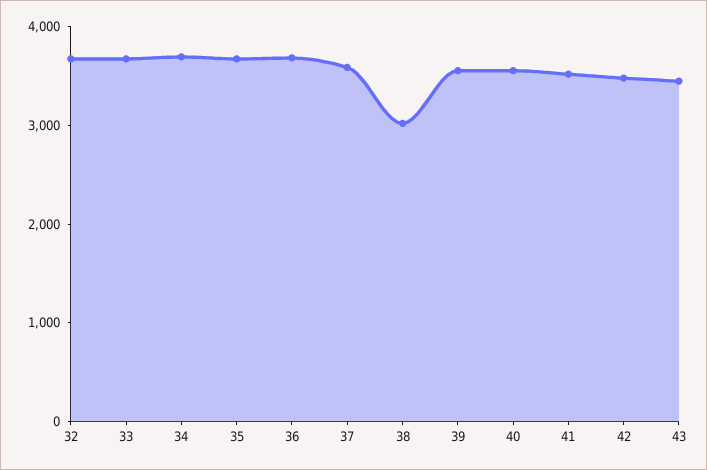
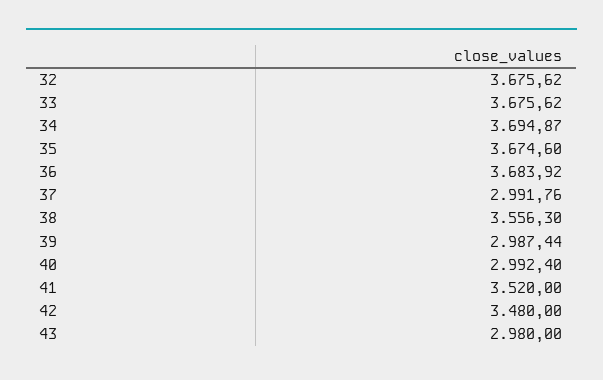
  {
    "32": 3675.62,
    "33": 3675.62,
    "34": 3694.87,
    "35": 3674.6,
    "36": 3683.92,
-   "37": 3600,
+   "37": 2991.76,
-   "38": 3000,
+   "38": 3556.3,
-   "39": 3600,
+   "39": 2987.44,
-   "40": 3600,
+   "40": 2992.4,
    "41": 3520,
    "42": 3480,
-   "43": 3400
+   "43": 2980
  }

